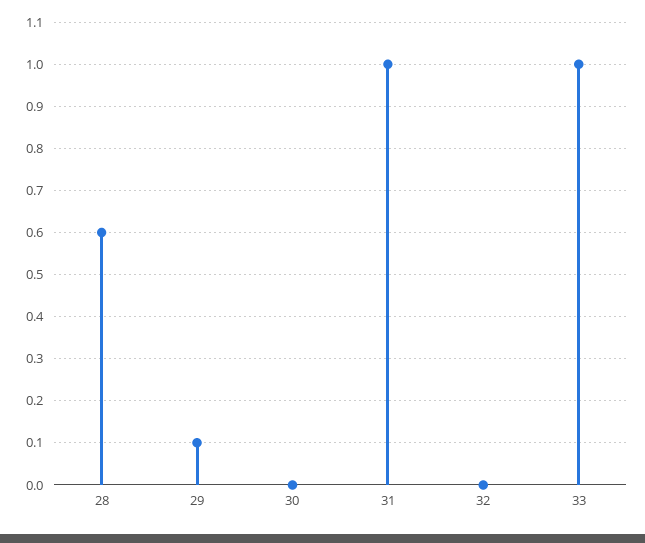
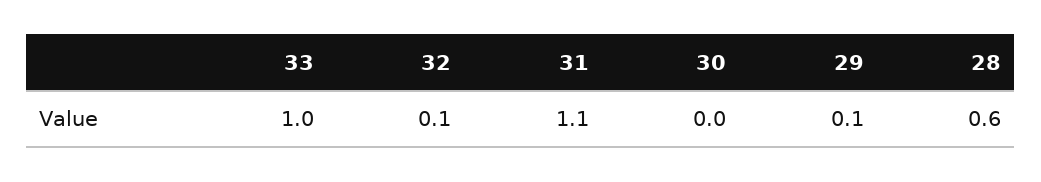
  {
    "28": 0.6,
    "29": 0.1,
    "30": 0,
-   "31": 1,
+   "31": 1.1,
-   "32": 0,
+   "32": 0.1,
    "33": 1
  }

